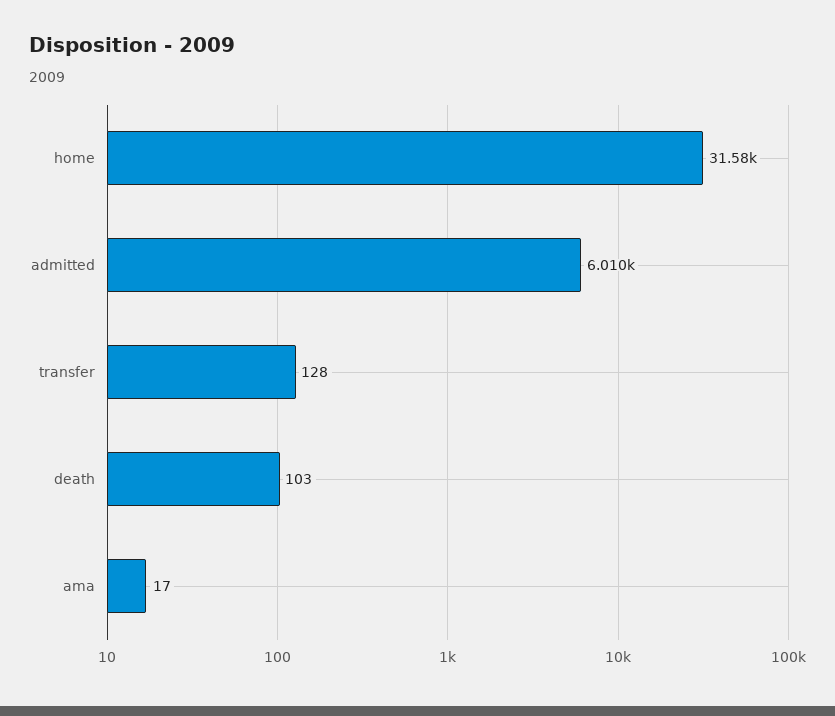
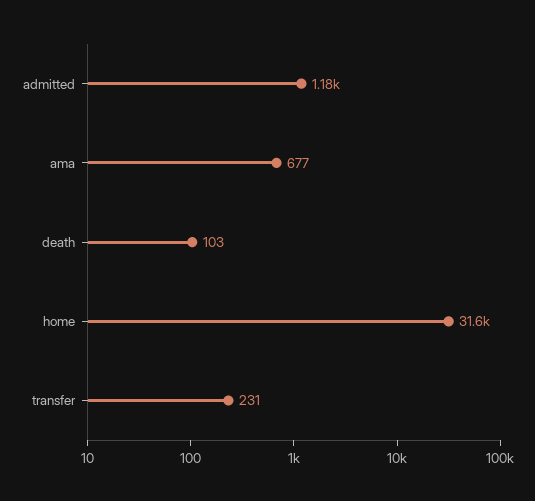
  {
    "home": 31580,
-   "admitted": 6010,
+   "admitted": 1180,
-   "transfer": 128,
+   "transfer": 231,
    "death": 103,
-   "ama": 17
+   "ama": 677
  }

